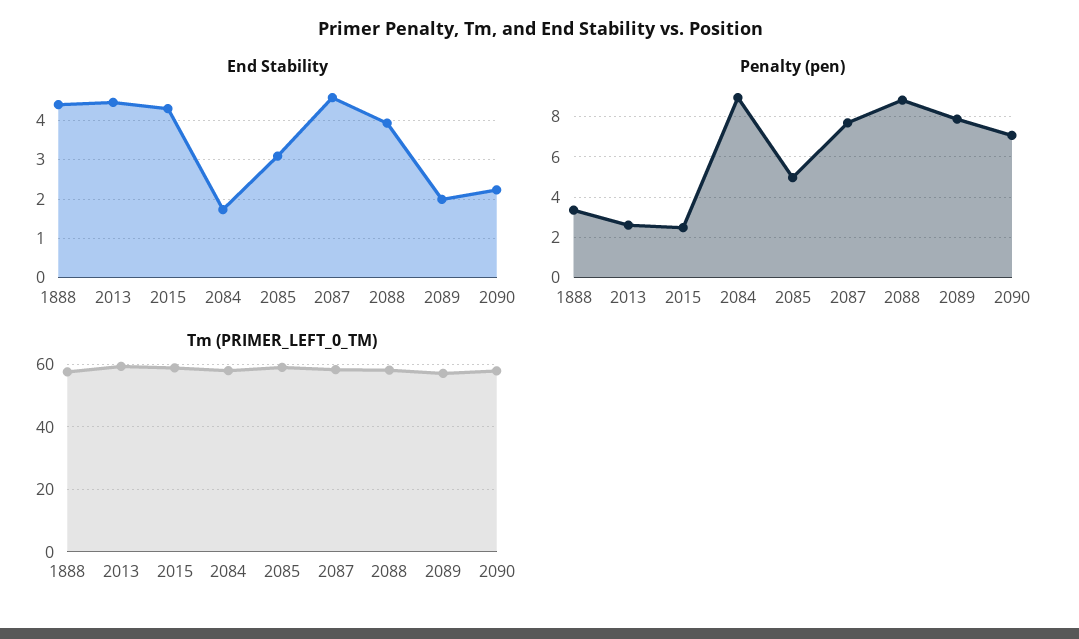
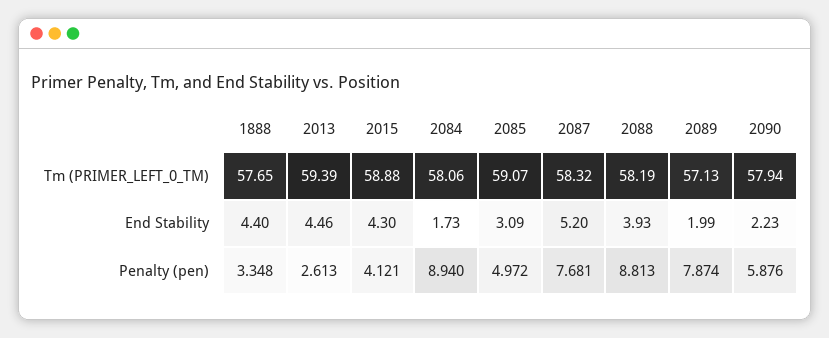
  {
    "End Stability": {
      "1888": 4.4,
      "2013": 4.46,
      "2015": 4.3,
      "2084": 1.73,
      "2085": 3.09,
-     "2087": 4.6,
+     "2087": 5.2,
      "2088": 3.93,
      "2089": 1.99,
      "2090": 2.23
    },
    "Penalty (pen)": {
      "1888": 3.348,
      "2013": 2.613,
-     "2015": 2.5,
+     "2015": 4.121,
      "2084": 8.94,
      "2085": 4.972,
      "2087": 7.681,
      "2088": 8.813,
      "2089": 7.874,
-     "2090": 7
+     "2090": 5.876
    },
    "Tm (PRIMER_LEFT_0_TM)": {
      "1888": 57.65,
      "2013": 59.39,
      "2015": 58.88,
      "2084": 58.06,
      "2085": 59.07,
      "2087": 58.32,
      "2088": 58.19,
      "2089": 57.13,
      "2090": 57.94
    }
  }

